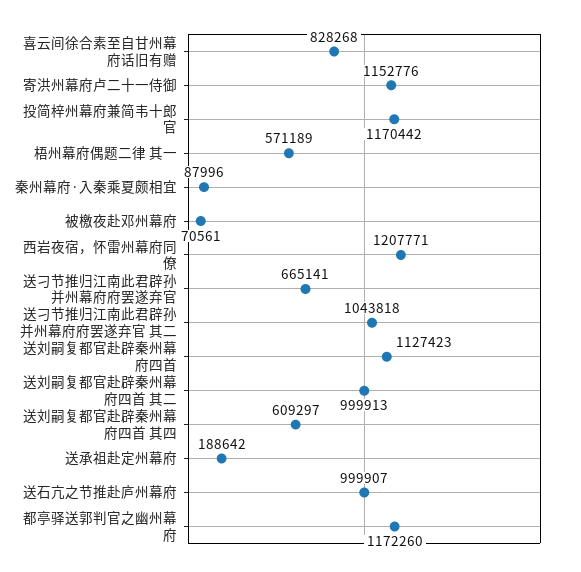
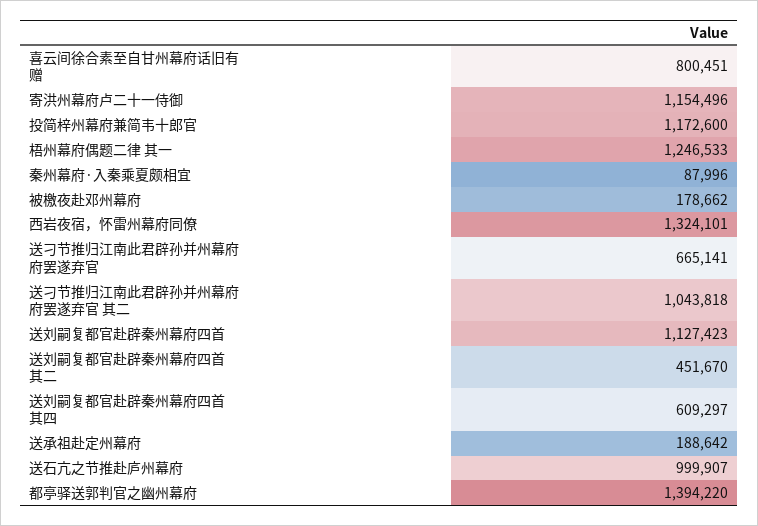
  {
-   "喜云间徐合素至自甘州幕府话旧有赠": 828268,
+   "喜云间徐合素至自甘州幕府话旧有赠": 800451,
-   "寄洪州幕府卢二十一侍御": 1152776,
+   "寄洪州幕府卢二十一侍御": 1154496,
-   "投简梓州幕府兼简韦十郎官": 1170442,
+   "投简梓州幕府兼简韦十郎官": 1172600,
-   "梧州幕府偶题二律 其一": 571189,
+   "梧州幕府偶题二律 其一": 1246533,
    "秦州幕府·入秦乘夏颇相宜": 87996,
-   "被檄夜赴邓州幕府": 70561,
+   "被檄夜赴邓州幕府": 178662,
-   "西岩夜宿，怀雷州幕府同僚": 1207771,
+   "西岩夜宿，怀雷州幕府同僚": 1324101,
    "送刁节推归江南此君辟孙并州幕府府罢遂弃官": 665141,
    "送刁节推归江南此君辟孙并州幕府府罢遂弃官 其二": 1043818,
    "送刘嗣复都官赴辟秦州幕府四首": 1127423,
-   "送刘嗣复都官赴辟秦州幕府四首 其二": 999913,
+   "送刘嗣复都官赴辟秦州幕府四首 其二": 451670,
    "送刘嗣复都官赴辟秦州幕府四首 其四": 609297,
    "送承祖赴定州幕府": 188642,
    "送石亢之节推赴庐州幕府": 999907,
-   "都亭驿送郭判官之幽州幕府": 1172260
+   "都亭驿送郭判官之幽州幕府": 1394220
  }

